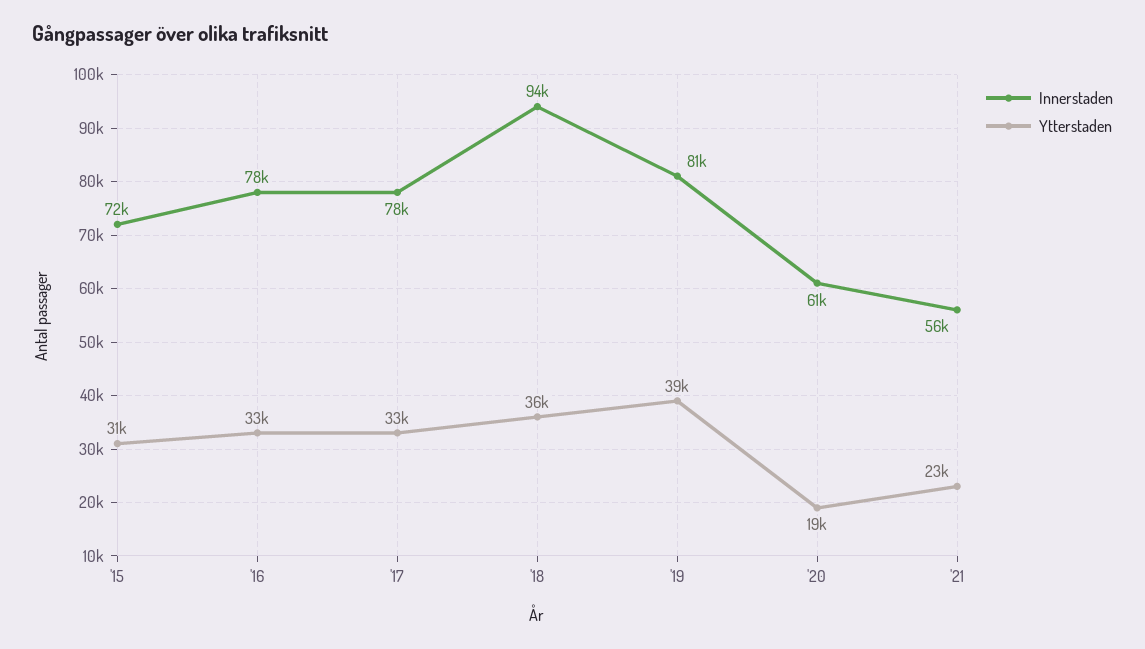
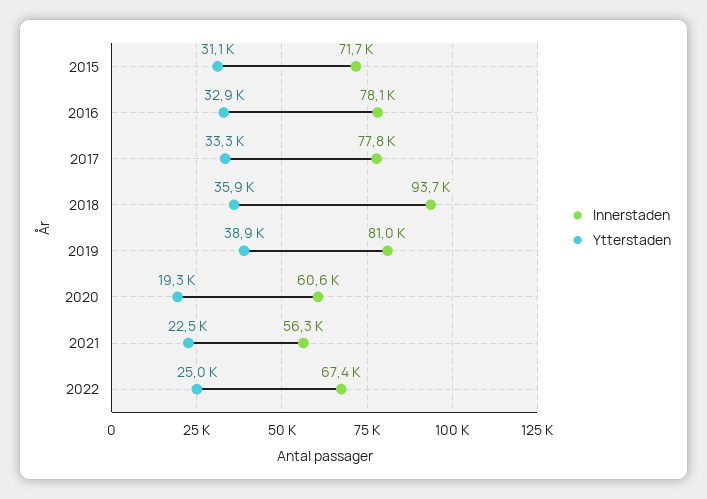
  {
    "Innerstaden": {
      "'15": 71700,
      "'16": 78100,
      "'17": 77800,
      "'18": 93700,
      "'19": 81000,
      "'20": 60600,
-     "'21": 56300
+     "'21": 56300,
+     "2022": 67400
    },
    "Ytterstaden": {
      "'15": 31100,
      "'16": 32900,
      "'17": 33300,
      "'18": 35900,
      "'19": 38900,
      "'20": 19300,
-     "'21": 22500
+     "'21": 22500,
+     "2022": 25000
    }
  }

